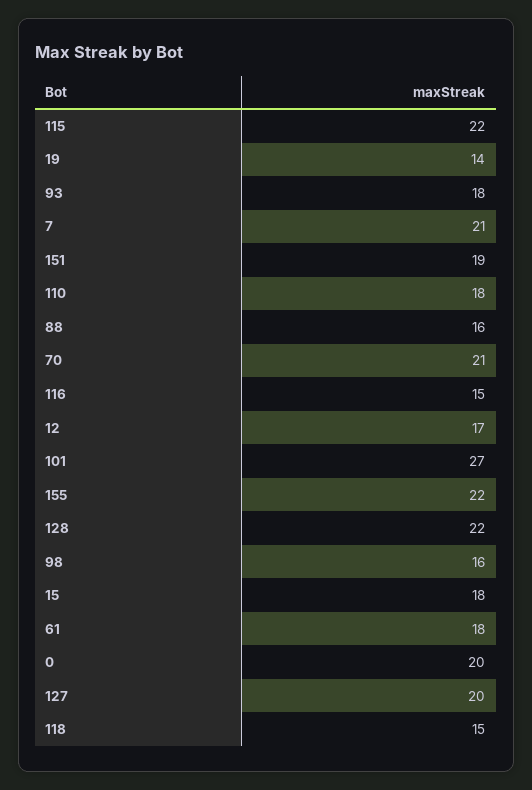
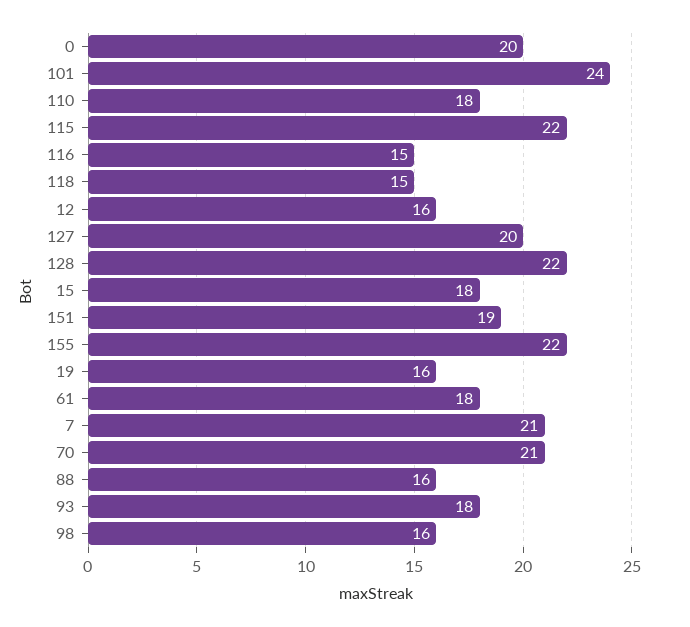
  {
    "115": 22,
-   "19": 14,
+   "19": 16,
    "93": 18,
    "7": 21,
    "151": 19,
    "110": 18,
    "88": 16,
    "70": 21,
    "116": 15,
-   "12": 17,
+   "12": 16,
-   "101": 27,
+   "101": 24,
    "155": 22,
    "128": 22,
    "98": 16,
    "15": 18,
    "61": 18,
    "0": 20,
    "127": 20,
    "118": 15
  }

